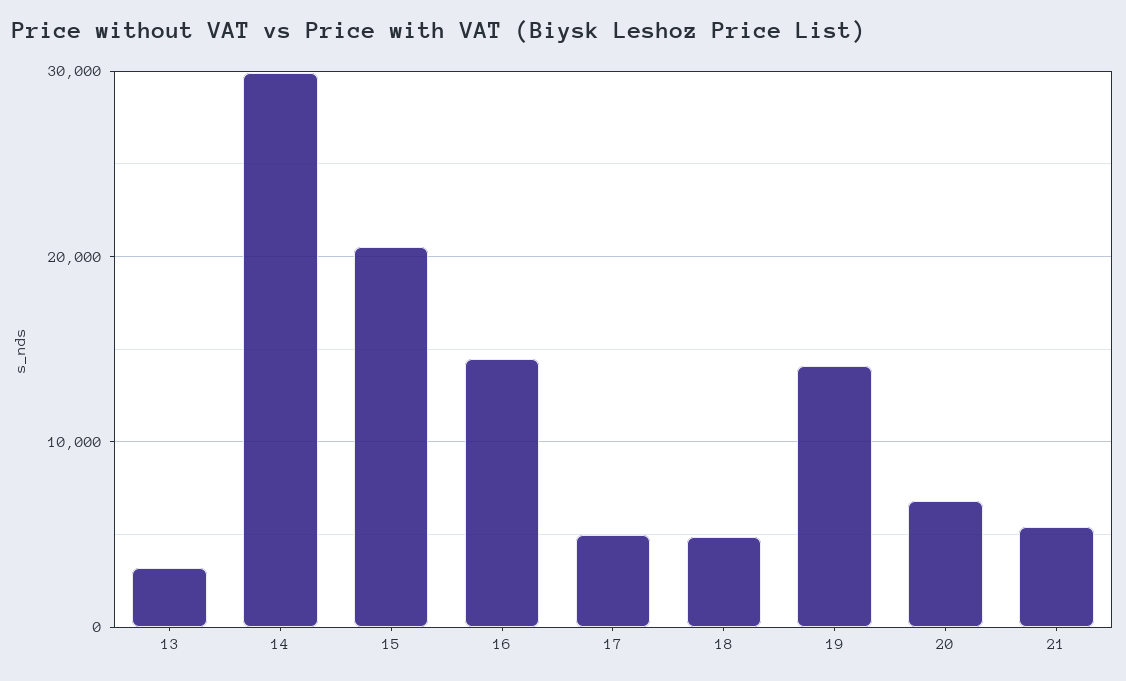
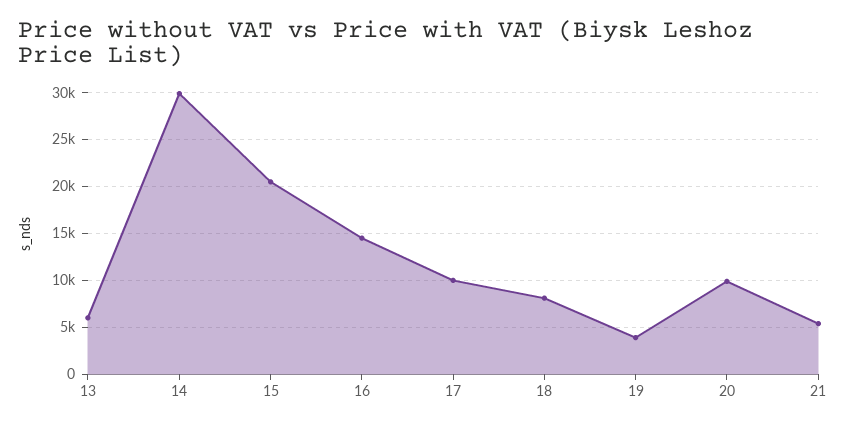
  {
-   "13": 3000,
+   "13": 6000,
    "14": 30000,
    "15": 21000,
    "16": 15000,
-   "17": 5000,
+   "17": 10000,
-   "18": 5000,
+   "18": 8000,
-   "19": 14000,
+   "19": 4000,
-   "20": 7000,
+   "20": 10000,
    "21": 5000
  }

